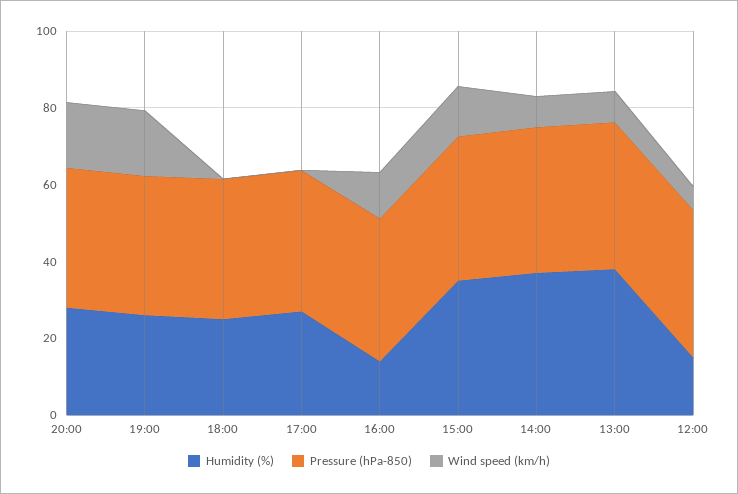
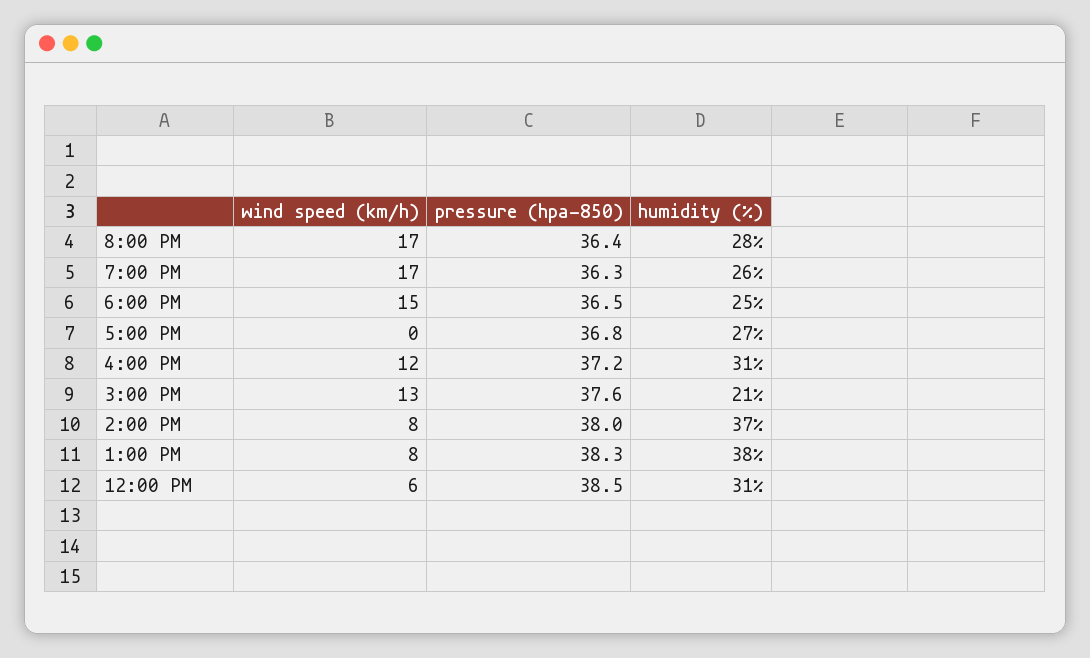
  {
    "Humidity (%)": {
      "20:00": 28,
      "19:00": 26,
      "18:00": 25,
      "17:00": 27,
-     "16:00": 15,
+     "16:00": 31,
-     "15:00": 35,
+     "15:00": 21,
      "14:00": 37,
      "13:00": 38,
-     "12:00": 15
+     "12:00": 31
    },
    "Pressure (hPa-850)": {
      "20:00": 36.4,
      "19:00": 36.3,
      "18:00": 36.5,
      "17:00": 36.8,
      "16:00": 37.2,
      "15:00": 37.6,
      "14:00": 38,
      "13:00": 38.3,
      "12:00": 38.5
    },
    "Wind speed (km/h)": {
      "20:00": 17,
      "19:00": 17,
-     "18:00": 0,
+     "18:00": 15,
      "17:00": 0,
      "16:00": 12,
      "15:00": 13,
      "14:00": 8,
      "13:00": 8,
      "12:00": 6
    }
  }

